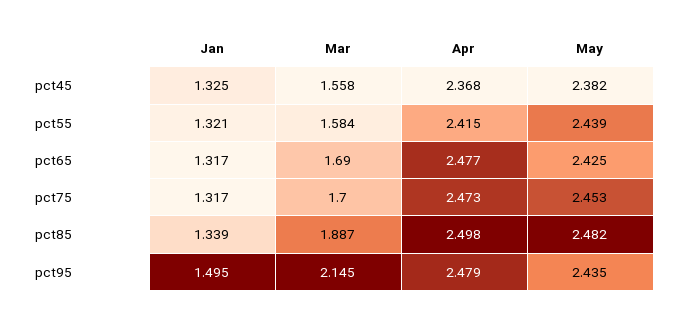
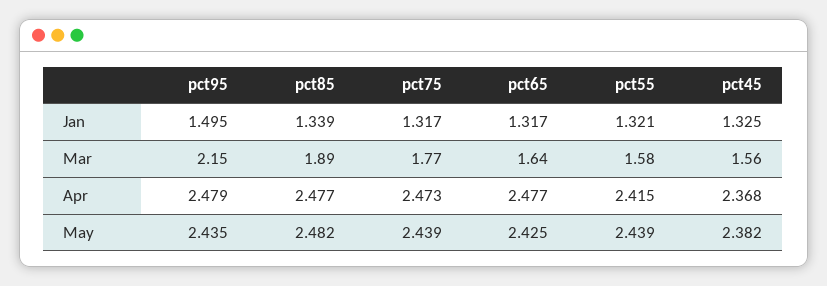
  {
    "Jan": {
      "pct45": 1.325,
      "pct55": 1.321,
      "pct65": 1.317,
      "pct75": 1.317,
      "pct85": 1.339,
      "pct95": 1.495
    },
    "Mar": {
      "pct45": 1.558,
      "pct55": 1.584,
-     "pct65": 1.69,
+     "pct65": 1.64,
-     "pct75": 1.7,
+     "pct75": 1.77,
      "pct85": 1.887,
      "pct95": 2.145
    },
    "Apr": {
      "pct45": 2.368,
      "pct55": 2.415,
      "pct65": 2.477,
      "pct75": 2.473,
-     "pct85": 2.498,
+     "pct85": 2.477,
      "pct95": 2.479
    },
    "May": {
      "pct45": 2.382,
      "pct55": 2.439,
      "pct65": 2.425,
-     "pct75": 2.453,
+     "pct75": 2.439,
      "pct85": 2.482,
      "pct95": 2.435
    }
  }

